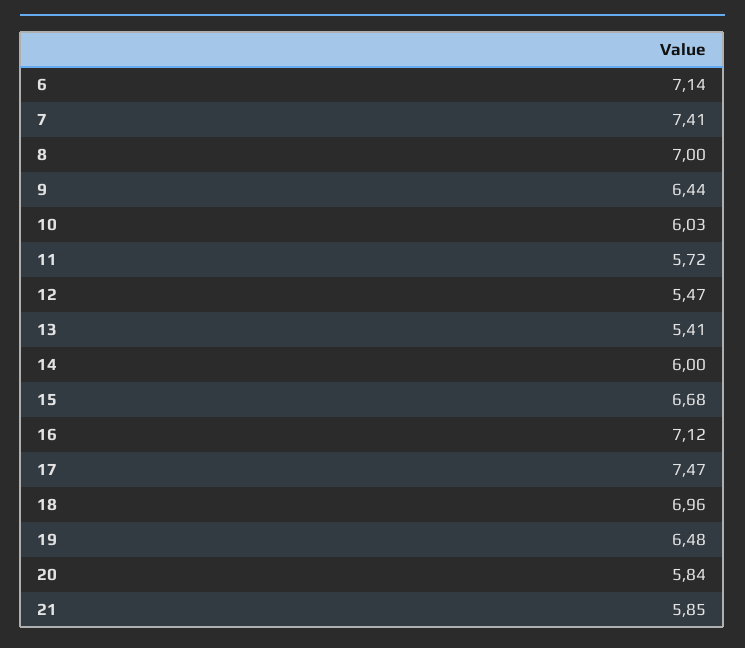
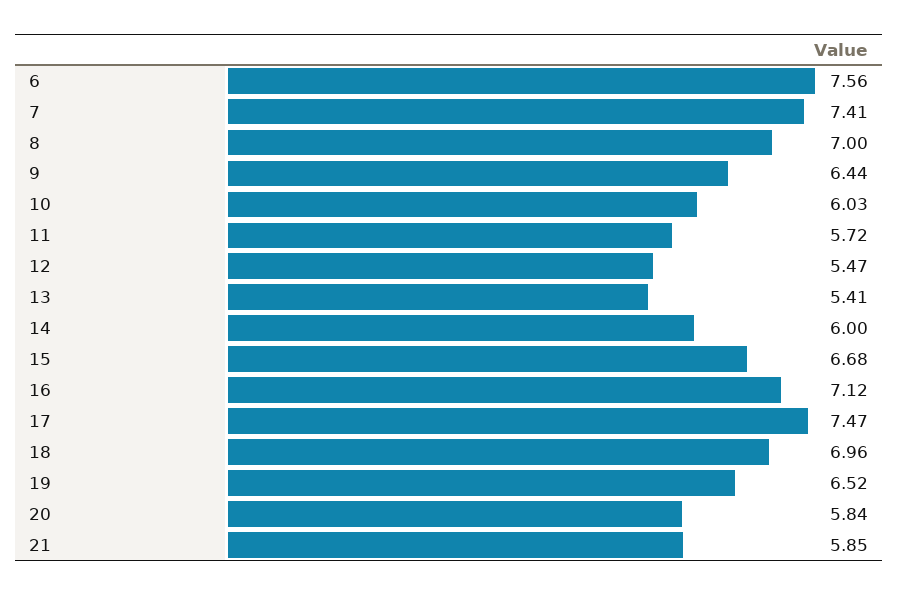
  {
-   "6": 7.14,
+   "6": 7.56,
    "7": 7.41,
    "8": 7,
    "9": 6.44,
    "10": 6.03,
    "11": 5.72,
    "12": 5.47,
    "13": 5.41,
    "14": 6,
    "15": 6.68,
    "16": 7.12,
    "17": 7.47,
    "18": 6.96,
-   "19": 6.48,
+   "19": 6.52,
    "20": 5.84,
    "21": 5.85
  }

